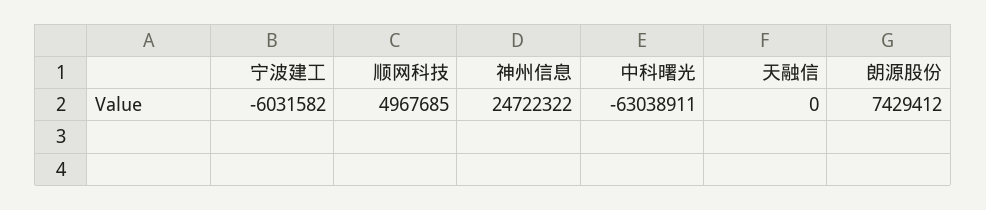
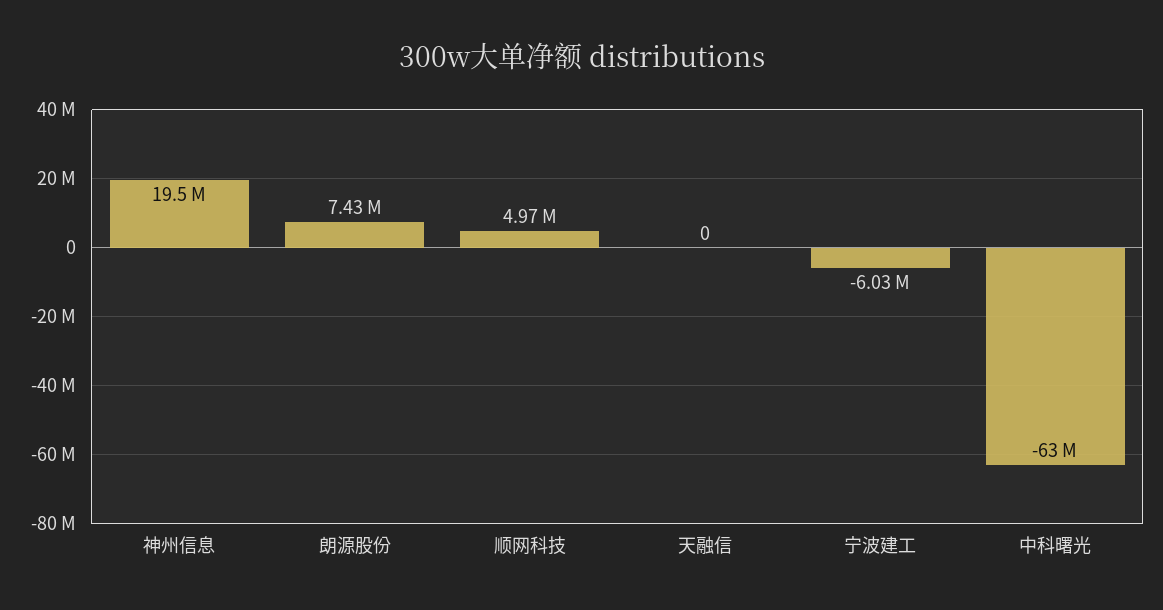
  {
    "宁波建工": -6031582,
    "顺网科技": 4967685,
-   "神州信息": 24722322,
+   "神州信息": 19500000,
    "中科曙光": -63038911,
    "天融信": 0,
    "朗源股份": 7429412
  }

